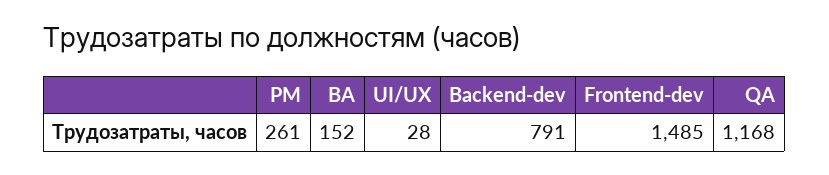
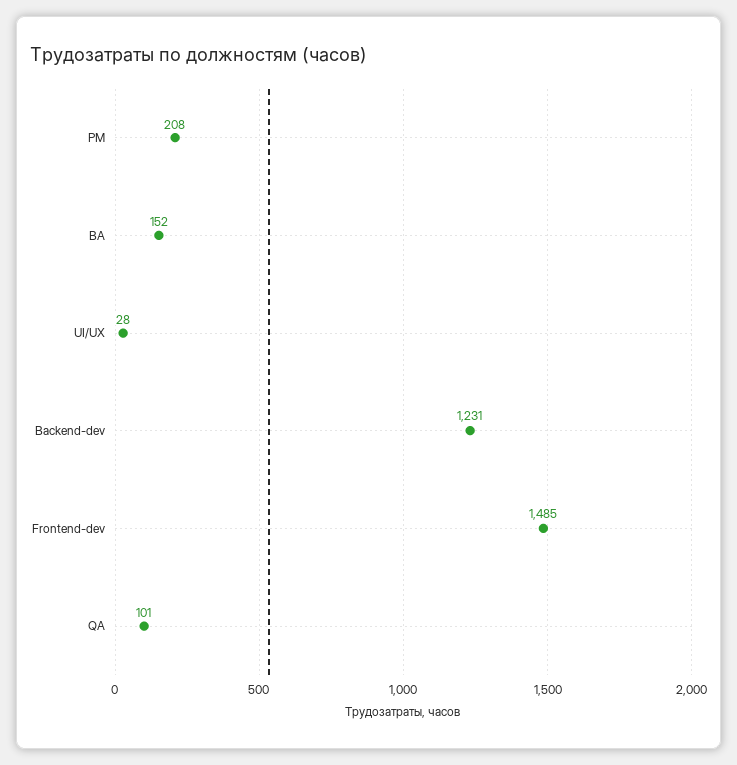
  {
-   "PM": 261,
+   "PM": 208,
    "BA": 152,
    "UI/UX": 28,
-   "Backend-dev": 791,
+   "Backend-dev": 1231,
    "Frontend-dev": 1485,
-   "QA": 1168
+   "QA": 101
  }

